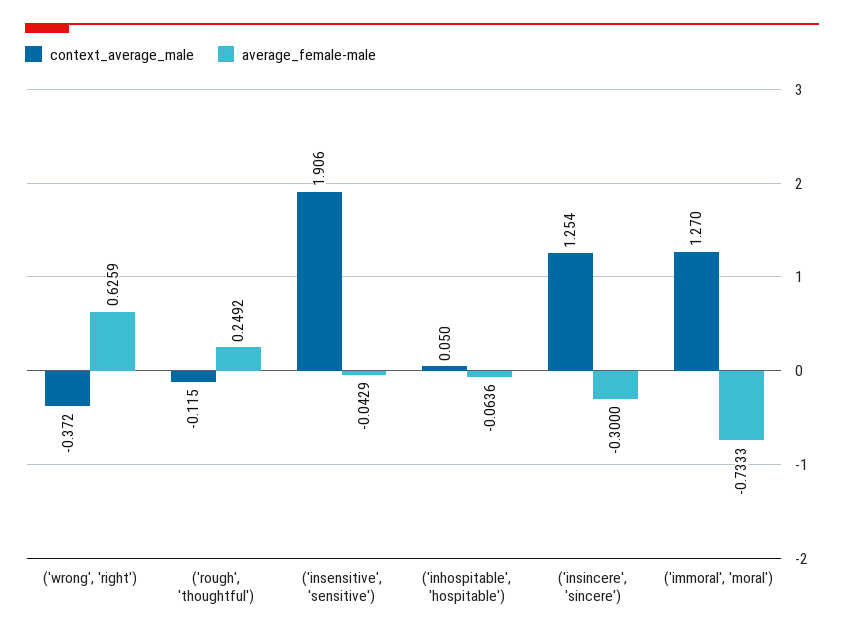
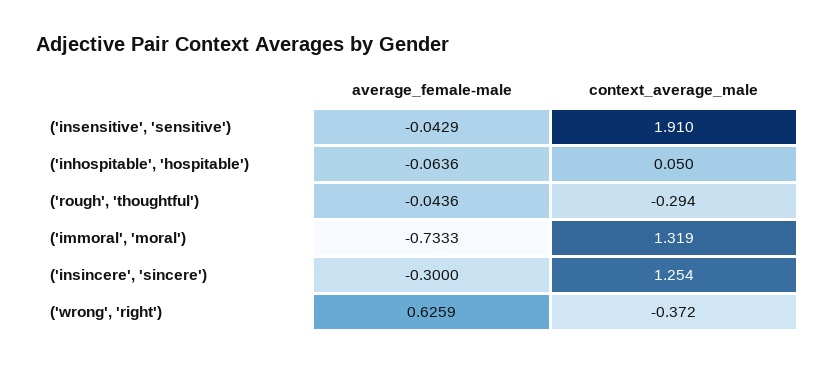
  {
    "context_average_male": {
      "('wrong', 'right')": -0.372,
-     "('rough', 'thoughtful')": -0.115,
+     "('rough', 'thoughtful')": -0.294,
-     "('insensitive', 'sensitive')": 1.906,
+     "('insensitive', 'sensitive')": 1.91,
      "('inhospitable', 'hospitable')": 0.05,
      "('insincere', 'sincere')": 1.254,
-     "('immoral', 'moral')": 1.27
+     "('immoral', 'moral')": 1.319
    },
    "average_female-male": {
      "('wrong', 'right')": 0.6259,
-     "('rough', 'thoughtful')": 0.2492,
+     "('rough', 'thoughtful')": -0.0436,
      "('insensitive', 'sensitive')": -0.0429,
      "('inhospitable', 'hospitable')": -0.0636,
      "('insincere', 'sincere')": -0.3,
      "('immoral', 'moral')": -0.7333
    }
  }

